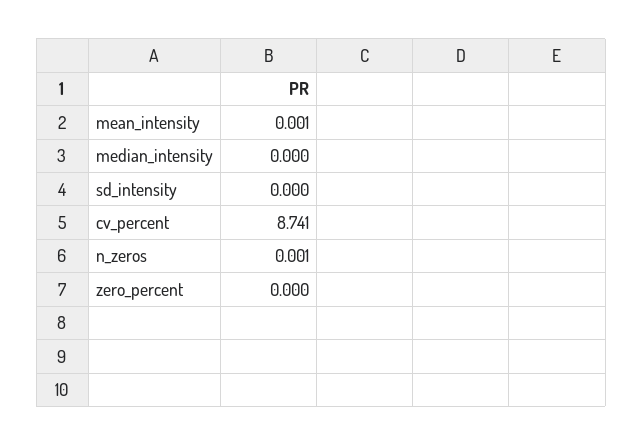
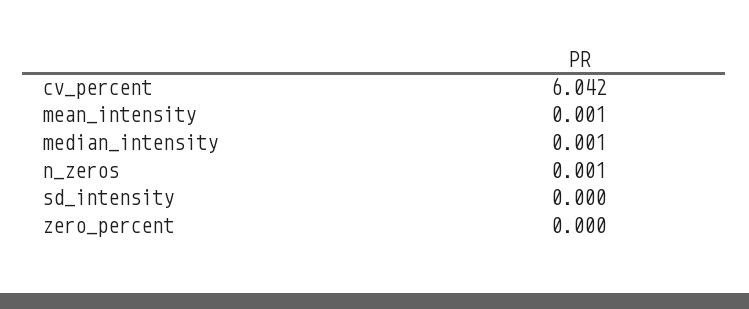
  {
    "mean_intensity": 0.001,
-   "median_intensity": 0,
+   "median_intensity": 0.001,
    "sd_intensity": 0,
-   "cv_percent": 8.741,
+   "cv_percent": 6.042,
    "n_zeros": 0.001,
    "zero_percent": 0
  }

